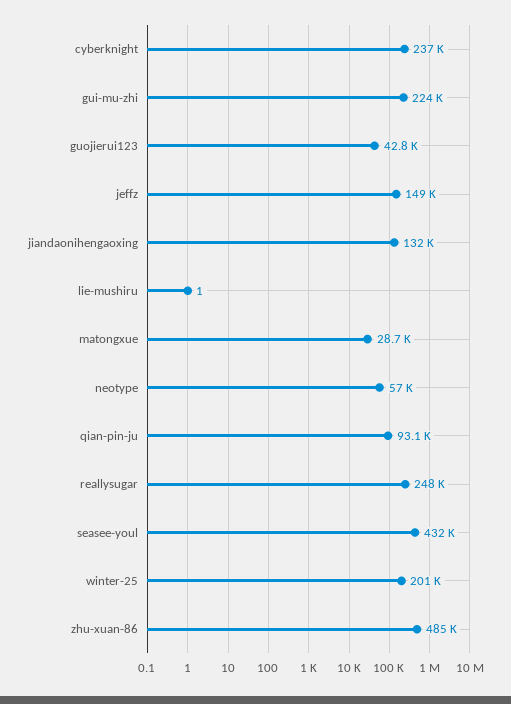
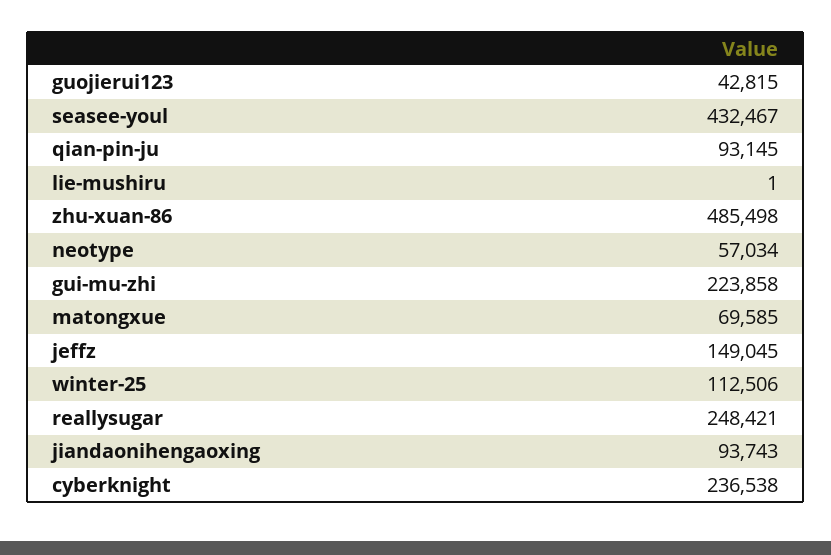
  {
    "cyberknight": 236538,
    "gui-mu-zhi": 223858,
    "guojierui123": 42815,
    "jeffz": 149045,
-   "jiandaonihengaoxing": 132000,
+   "jiandaonihengaoxing": 93743,
    "lie-mushiru": 1,
-   "matongxue": 28700,
+   "matongxue": 69585,
    "neotype": 57034,
    "qian-pin-ju": 93145,
    "reallysugar": 248421,
    "seasee-youl": 432467,
-   "winter-25": 201000,
+   "winter-25": 112506,
    "zhu-xuan-86": 485498
  }

